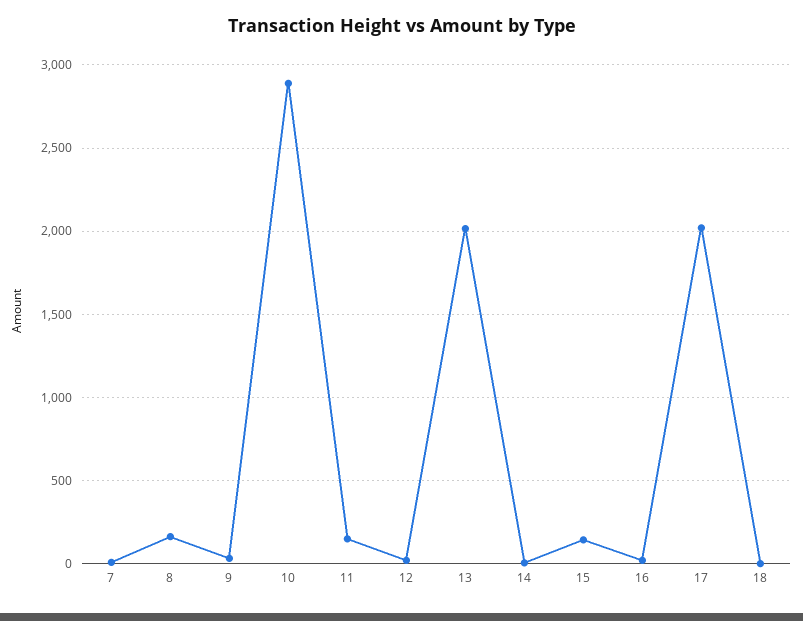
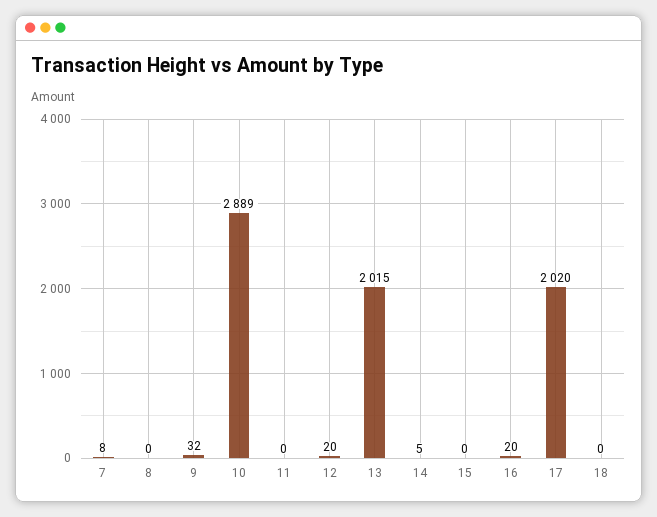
  {
    "7": 8,
-   "8": 150,
+   "8": 0,
    "9": 32,
    "10": 2889,
-   "11": 150,
+   "11": 0,
    "12": 20,
    "13": 2015,
    "14": 5,
-   "15": 150,
+   "15": 0,
    "16": 20,
    "17": 2020,
    "18": 0
  }

